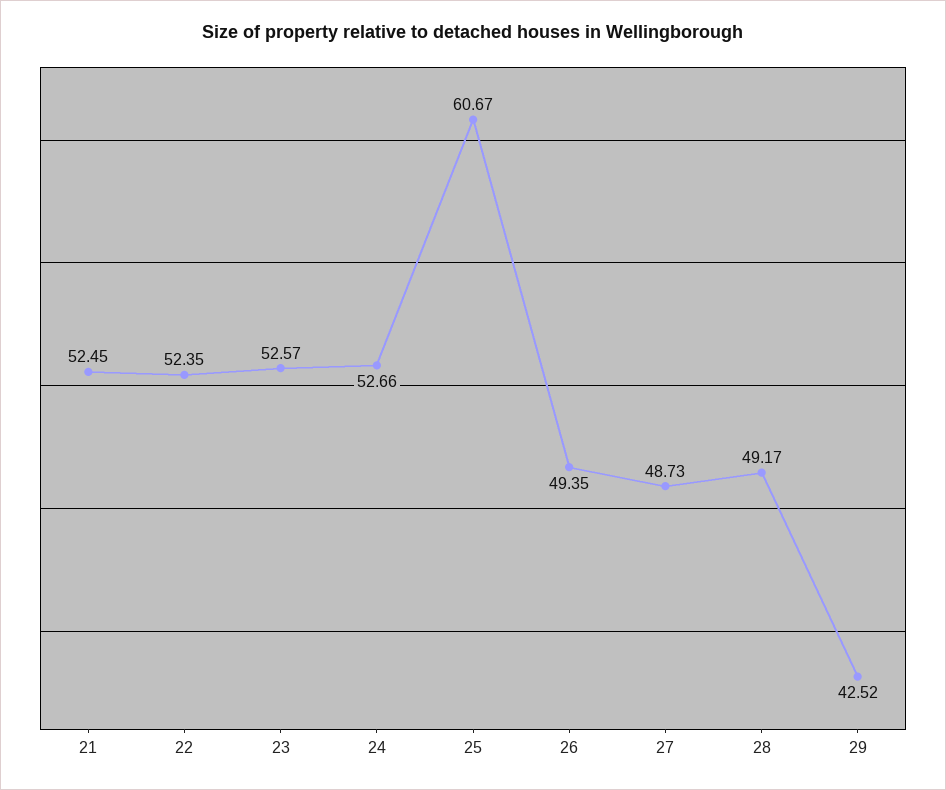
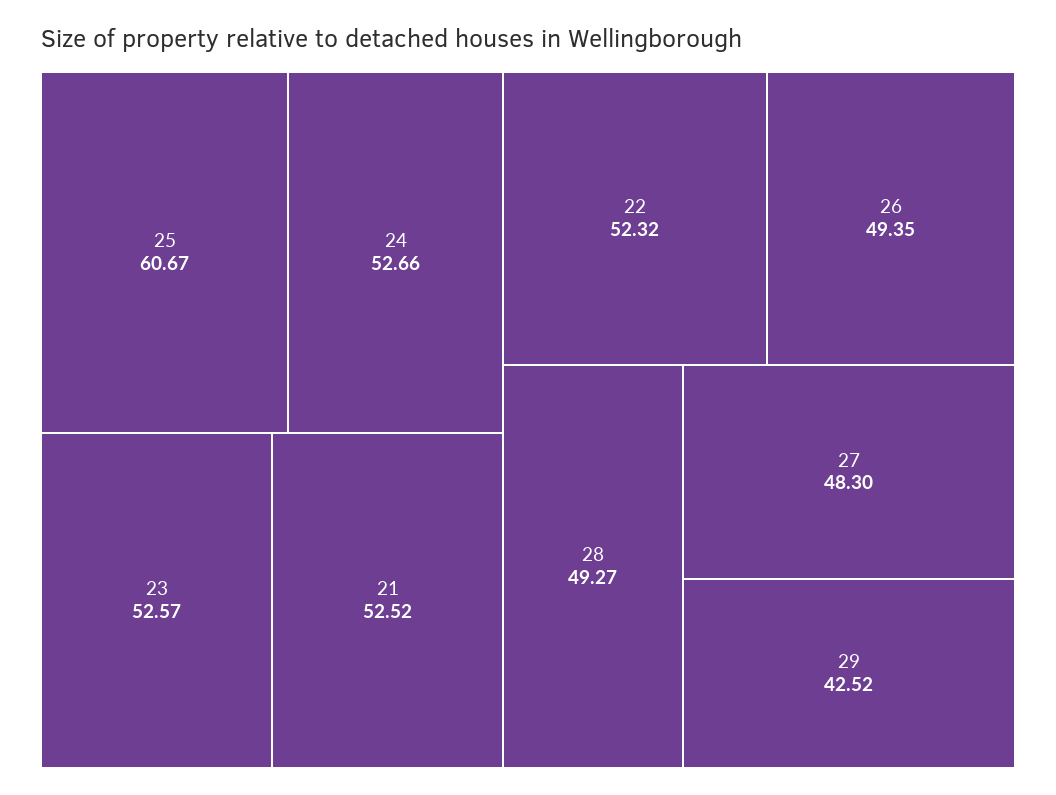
  {
-   "21": 52.45,
+   "21": 52.52,
-   "22": 52.35,
+   "22": 52.32,
    "23": 52.57,
    "24": 52.66,
    "25": 60.67,
    "26": 49.35,
-   "27": 48.73,
+   "27": 48.3,
-   "28": 49.17,
+   "28": 49.27,
    "29": 42.52
  }

